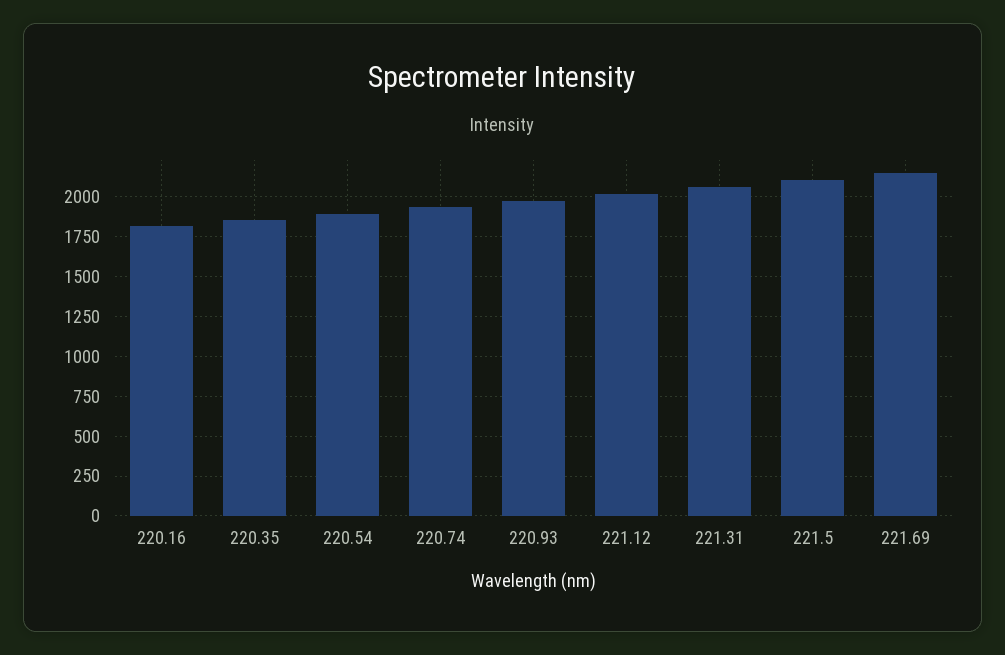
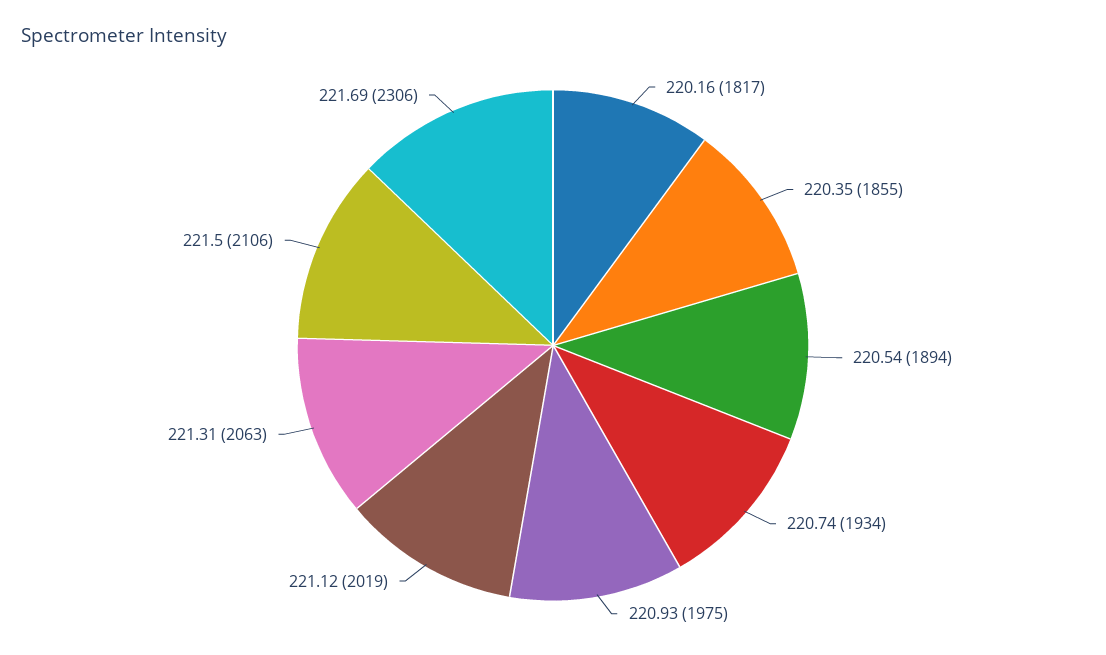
  {
    "220.16": 1817,
    "220.35": 1855,
    "220.54": 1894,
    "220.74": 1934,
    "220.93": 1975,
    "221.12": 2019,
    "221.31": 2063,
    "221.5": 2106,
-   "221.69": 2150
+   "221.69": 2306
  }

